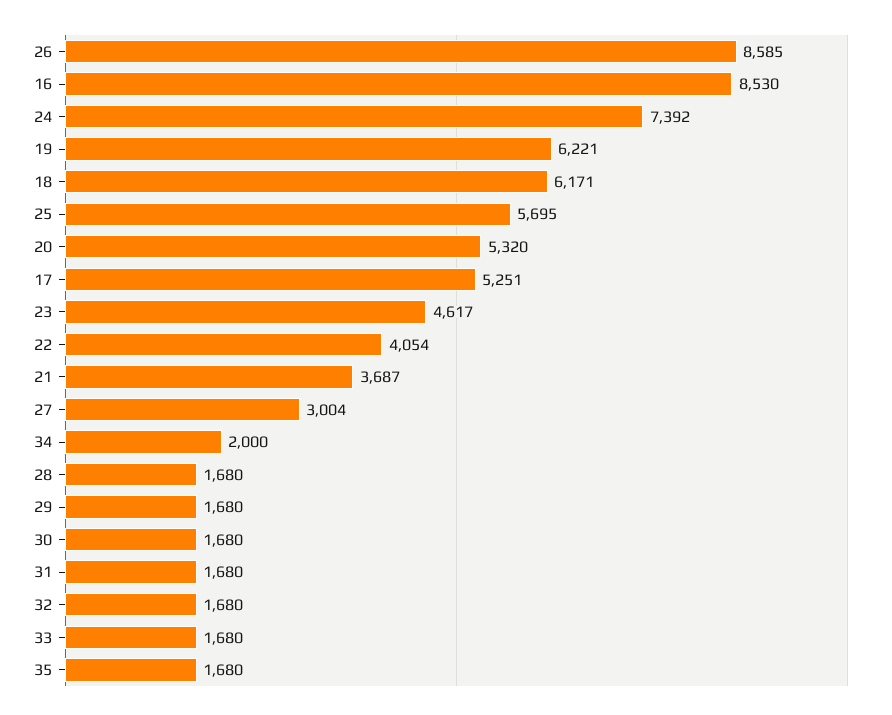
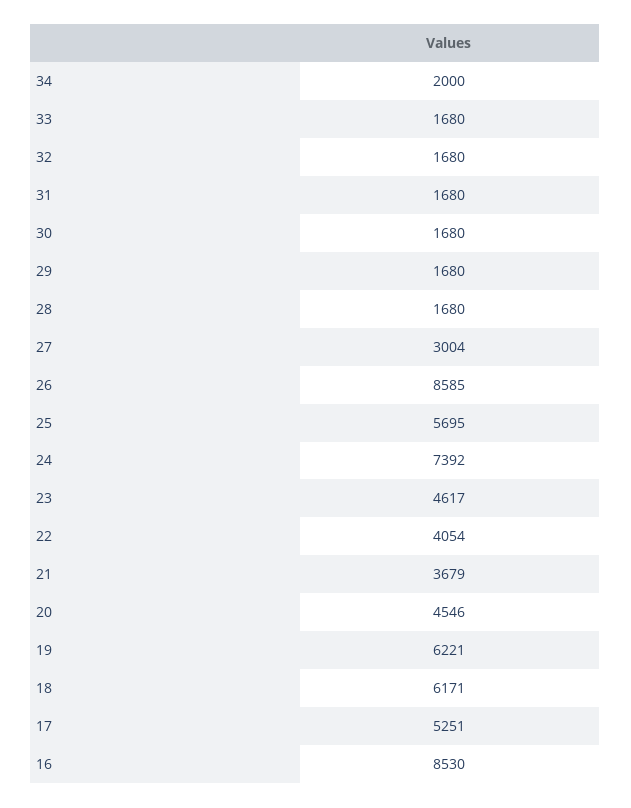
  {
    "26": 8585,
    "16": 8530,
    "24": 7392,
    "19": 6221,
    "18": 6171,
    "25": 5695,
-   "20": 5320,
+   "20": 4546,
    "17": 5251,
    "23": 4617,
    "22": 4054,
-   "21": 3687,
+   "21": 3679,
    "27": 3004,
    "34": 2000,
    "28": 1680,
    "29": 1680,
    "30": 1680,
    "31": 1680,
    "32": 1680,
-   "33": 1680,
+   "33": 1680
-   "35": 1680
  }

